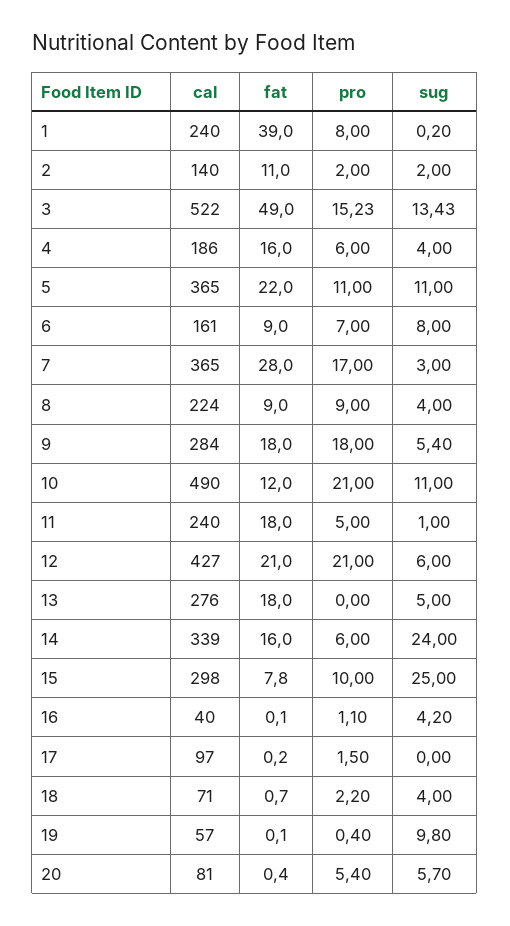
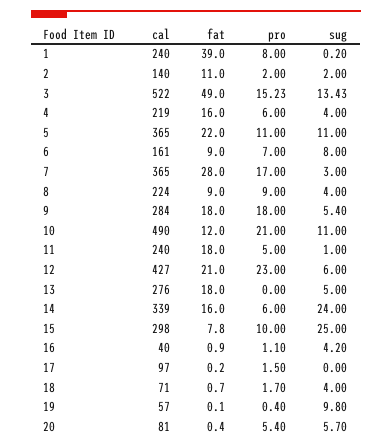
  {
    "cal": {
      "1": 240,
      "2": 140,
      "3": 522,
-     "4": 186,
+     "4": 219,
      "5": 365,
      "6": 161,
      "7": 365,
      "8": 224,
      "9": 284,
      "10": 490,
      "11": 240,
      "12": 427,
      "13": 276,
      "14": 339,
      "15": 298,
      "16": 40,
      "17": 97,
      "18": 71,
      "19": 57,
      "20": 81
    },
    "fat": {
      "1": 39,
      "2": 11,
      "3": 49,
      "4": 16,
      "5": 22,
      "6": 9,
      "7": 28,
      "8": 9,
      "9": 18,
      "10": 12,
      "11": 18,
      "12": 21,
      "13": 18,
      "14": 16,
      "15": 7.8,
-     "16": 0.1,
+     "16": 0.9,
      "17": 0.2,
      "18": 0.7,
      "19": 0.1,
      "20": 0.4
    },
    "pro": {
      "1": 8,
      "2": 2,
      "3": 15.23,
      "4": 6,
      "5": 11,
      "6": 7,
      "7": 17,
      "8": 9,
      "9": 18,
      "10": 21,
      "11": 5,
-     "12": 21,
+     "12": 23,
      "13": 0,
      "14": 6,
      "15": 10,
      "16": 1.1,
      "17": 1.5,
-     "18": 2.2,
+     "18": 1.7,
      "19": 0.4,
      "20": 5.4
    },
    "sug": {
      "1": 0.2,
      "2": 2,
      "3": 13.43,
      "4": 4,
      "5": 11,
      "6": 8,
      "7": 3,
      "8": 4,
      "9": 5.4,
      "10": 11,
      "11": 1,
      "12": 6,
      "13": 5,
      "14": 24,
      "15": 25,
      "16": 4.2,
      "17": 0,
      "18": 4,
      "19": 9.8,
      "20": 5.7
    }
  }

